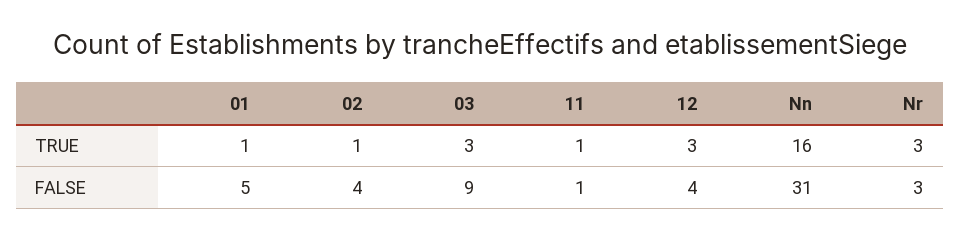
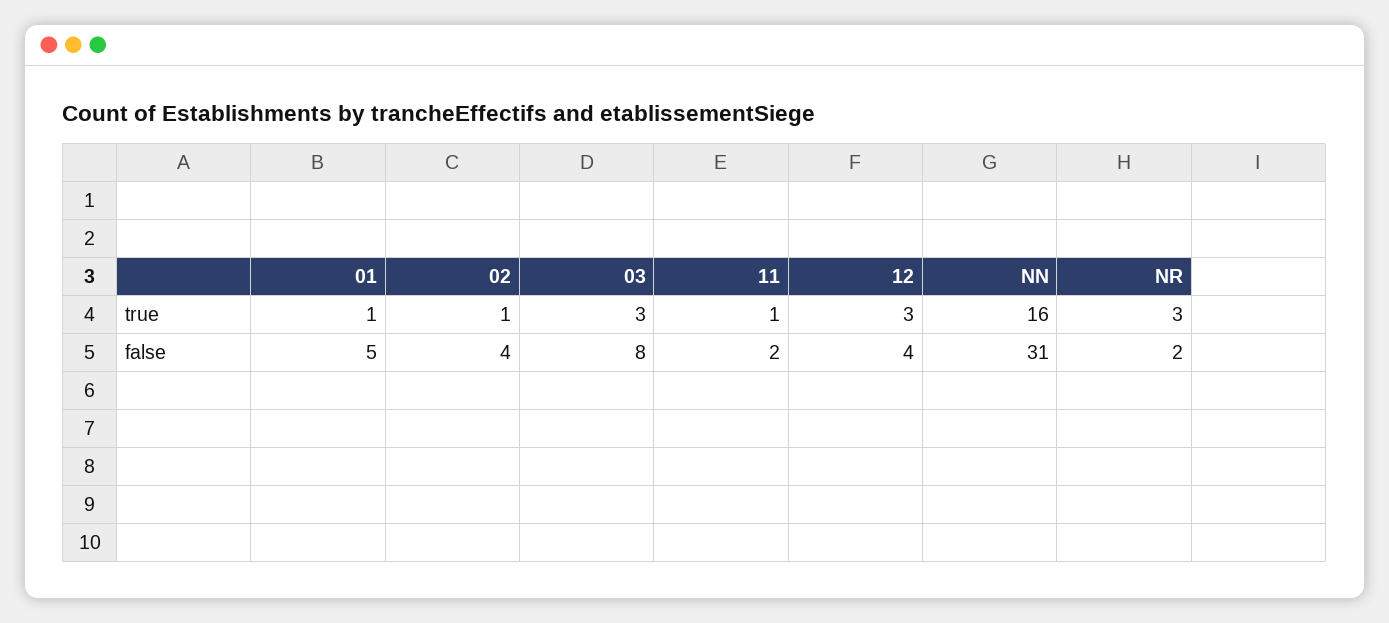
  {
    "01": {
      "TRUE": 1,
      "FALSE": 5
    },
    "02": {
      "TRUE": 1,
      "FALSE": 4
    },
    "03": {
      "TRUE": 3,
-     "FALSE": 9
+     "FALSE": 8
    },
    "11": {
      "TRUE": 1,
-     "FALSE": 1
+     "FALSE": 2
    },
    "12": {
      "TRUE": 3,
      "FALSE": 4
    },
    "Nn": {
      "TRUE": 16,
      "FALSE": 31
    },
    "Nr": {
      "TRUE": 3,
-     "FALSE": 3
+     "FALSE": 2
    }
  }

